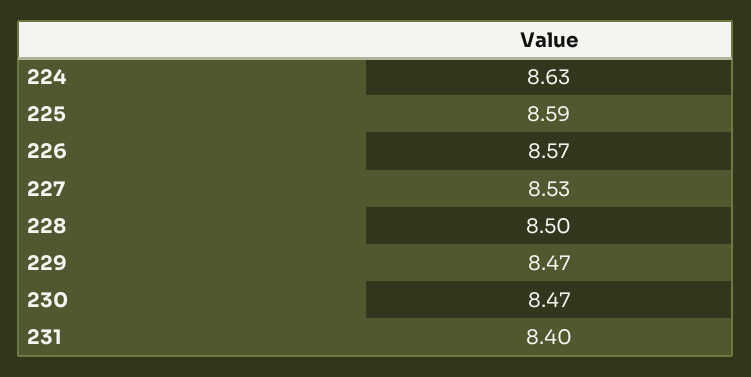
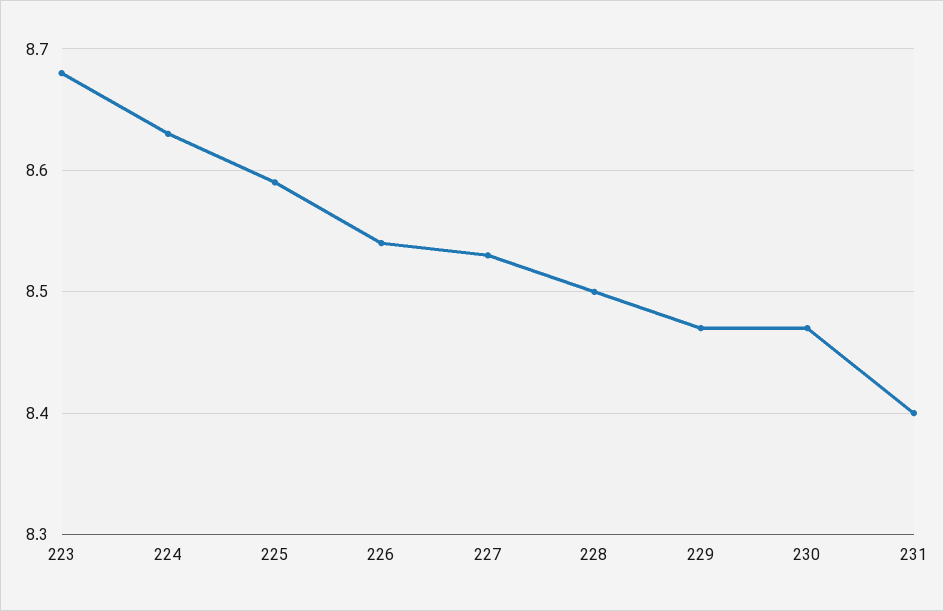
  {
    "224": 8.63,
    "225": 8.59,
-   "226": 8.57,
+   "226": 8.54,
    "227": 8.53,
    "228": 8.5,
    "229": 8.47,
    "230": 8.47,
-   "231": 8.4
+   "231": 8.4,
+   "223": 8.68
  }

